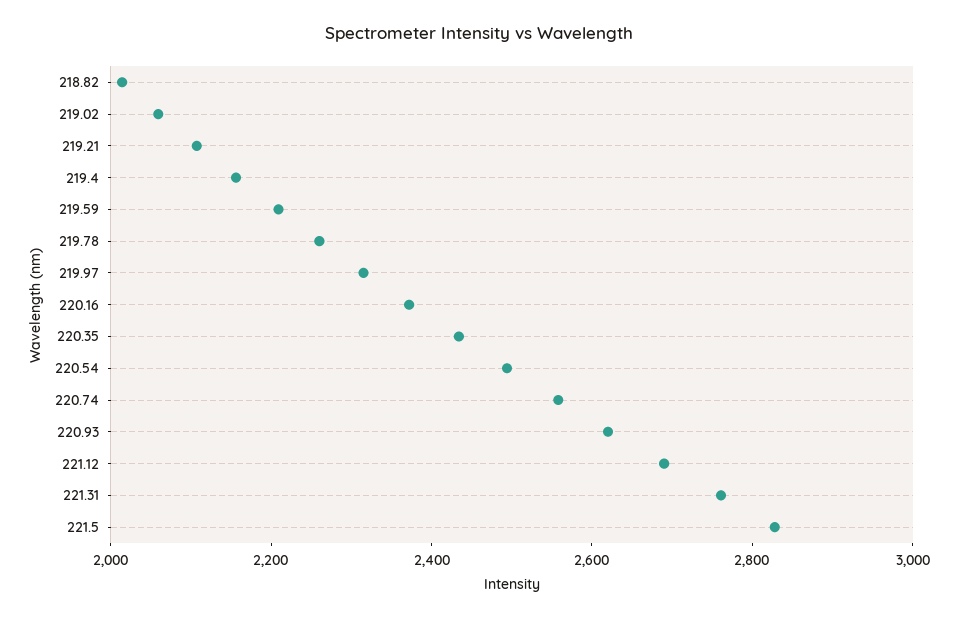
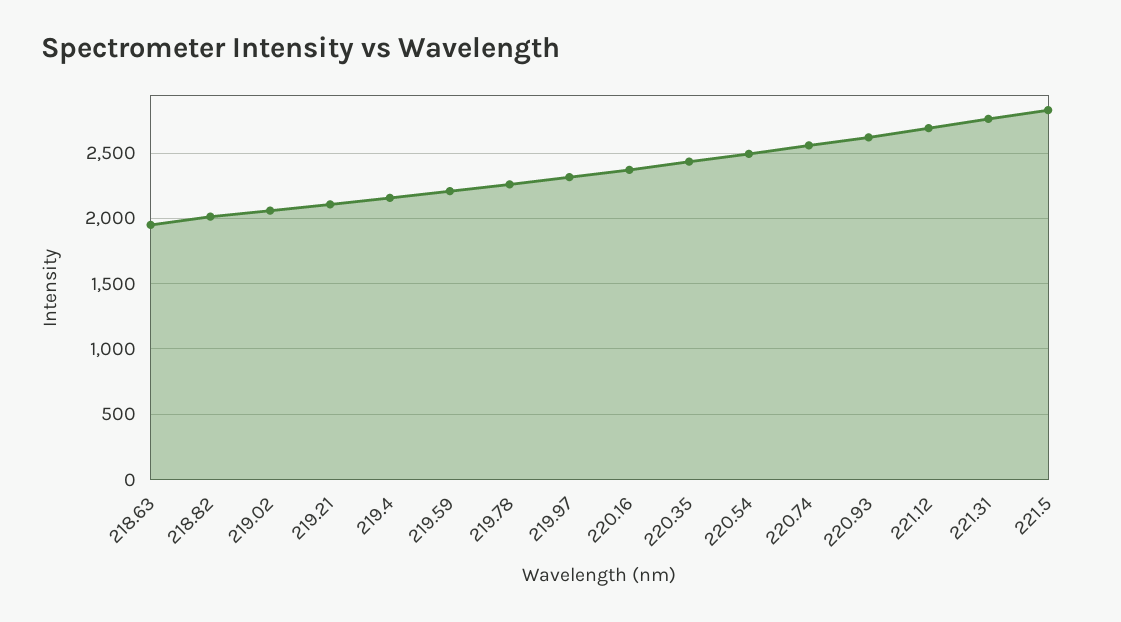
  {
    "218.82": 2000,
    "219.02": 2050,
    "219.21": 2100,
    "219.4": 2150,
    "219.59": 2200,
    "219.78": 2250,
    "219.97": 2300,
    "220.16": 2350,
    "220.35": 2450,
    "220.54": 2500,
    "220.74": 2550,
    "220.93": 2600,
    "221.12": 2700,
    "221.31": 2750,
-   "221.5": 2850
+   "221.5": 2850,
+   "218.63": 1950
  }

